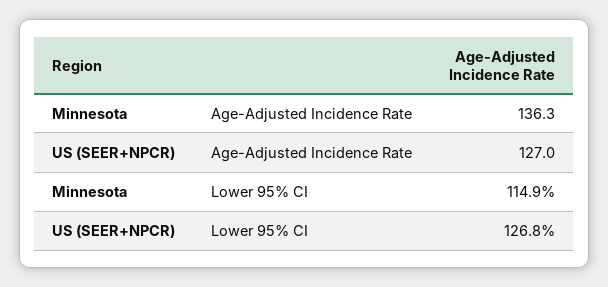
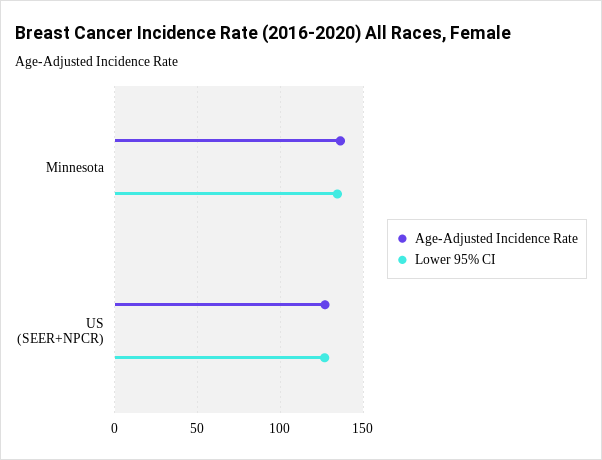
  {
    "Age-Adjusted Incidence Rate": {
      "Minnesota": 136.3,
      "US (SEER+NPCR)": 127
    },
    "Lower 95% CI": {
-     "Minnesota": 114.9,
+     "Minnesota": 135,
      "US (SEER+NPCR)": 126.8
    }
  }

